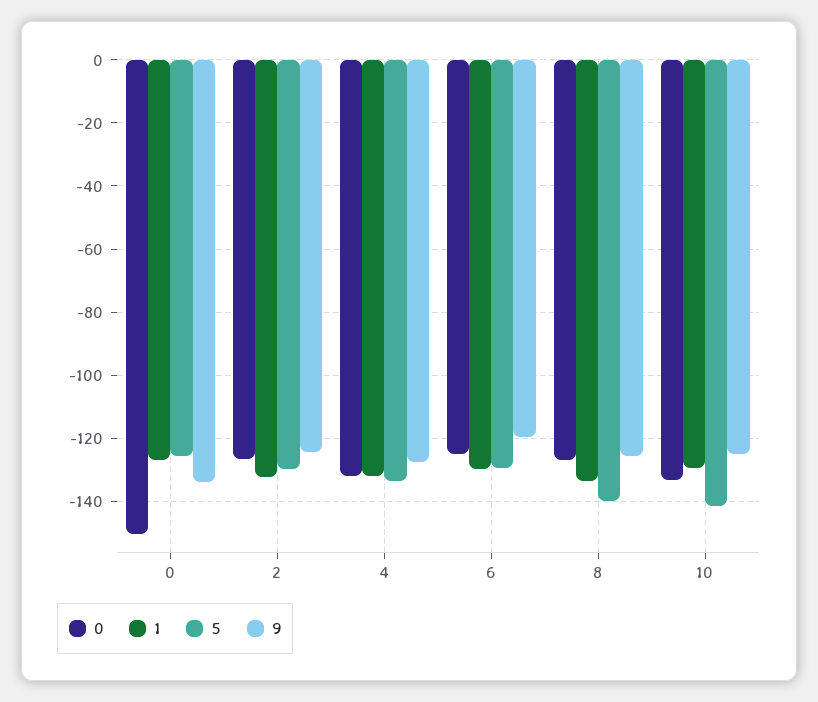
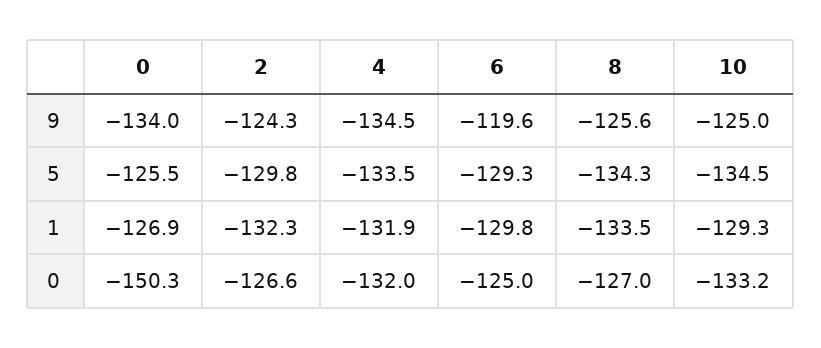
  {
    "0": {
      "0": -150.3,
      "2": -126.6,
      "4": -132,
      "6": -125,
      "8": -127,
      "10": -133.2
    },
    "1": {
      "0": -126.9,
      "2": -132.3,
      "4": -131.9,
      "6": -129.8,
      "8": -133.5,
      "10": -129.3
    },
    "5": {
      "0": -125.5,
      "2": -129.8,
      "4": -133.5,
      "6": -129.3,
-     "8": -140,
+     "8": -134.3,
-     "10": -142
+     "10": -134.5
    },
    "9": {
      "0": -134,
      "2": -124.3,
-     "4": -128,
+     "4": -134.5,
      "6": -119.6,
      "8": -125.6,
      "10": -125
    }
  }

